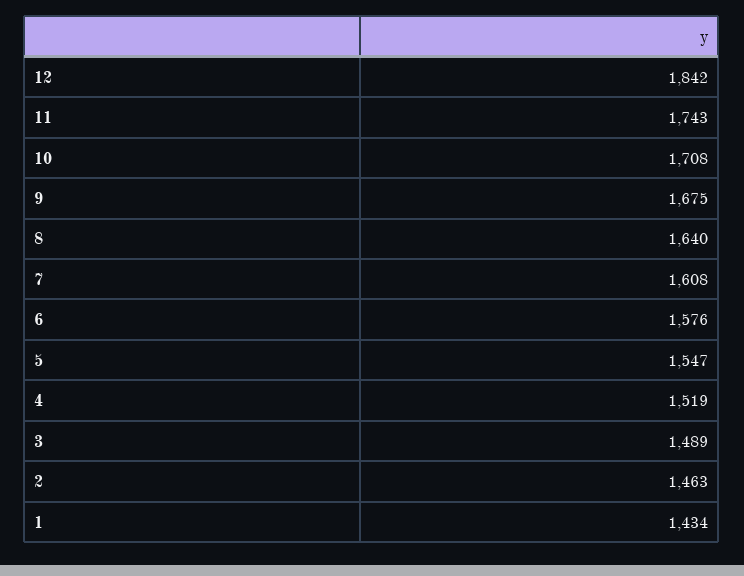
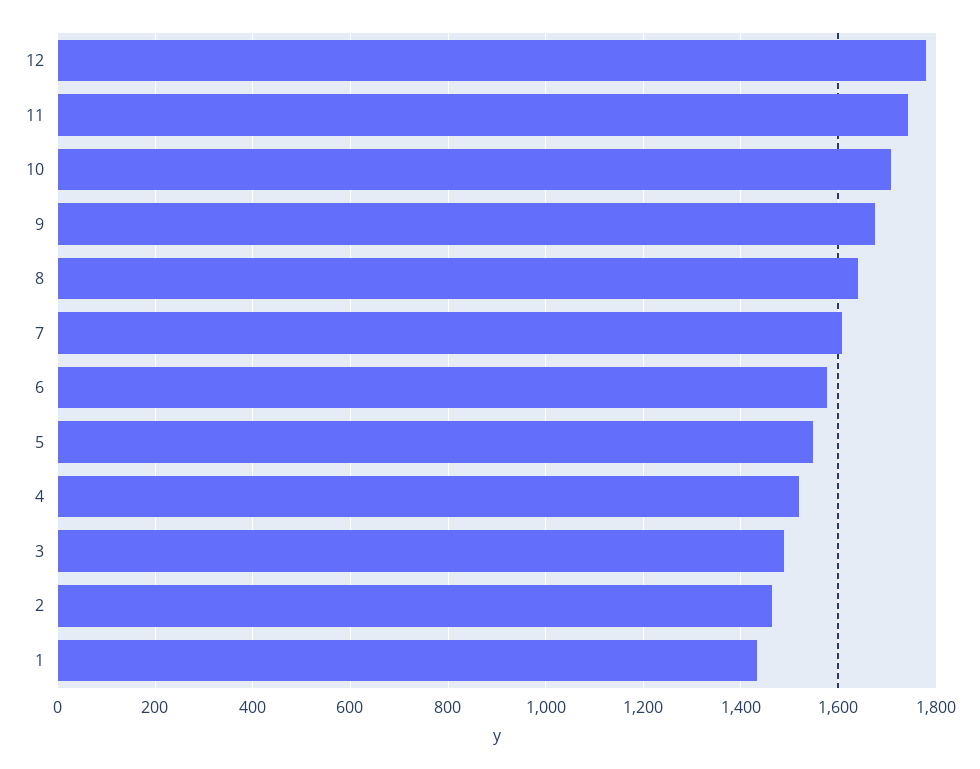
  {
-   "12": 1842,
+   "12": 1780,
    "11": 1743,
    "10": 1708,
    "9": 1675,
    "8": 1640,
    "7": 1608,
    "6": 1576,
    "5": 1547,
    "4": 1519,
    "3": 1489,
    "2": 1463,
    "1": 1434
  }

